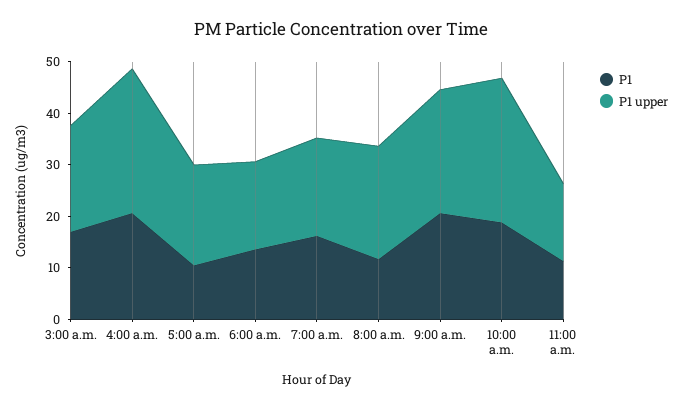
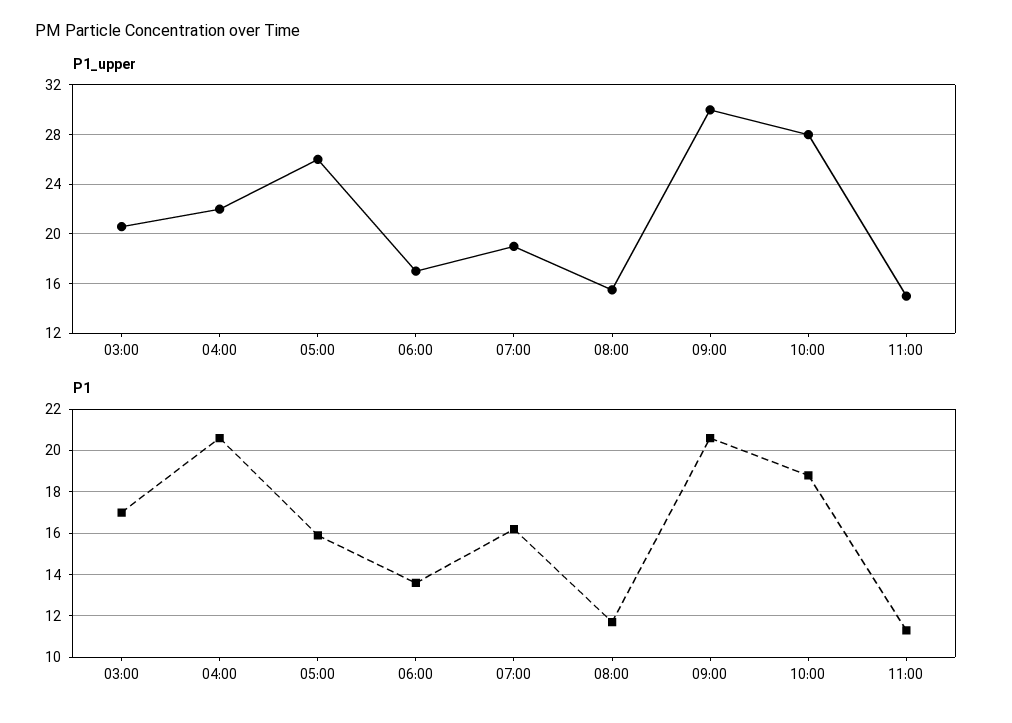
  {
    "P1": {
      "3:00 a.m.": 17,
      "4:00 a.m.": 20.5,
-     "5:00 a.m.": 10,
+     "5:00 a.m.": 16,
      "6:00 a.m.": 13.5,
      "7:00 a.m.": 16,
      "8:00 a.m.": 11.5,
      "9:00 a.m.": 20.5,
      "10:00 a.m.": 19,
      "11:00 a.m.": 11.5
    },
    "P1 upper": {
      "3:00 a.m.": 20.5,
-     "4:00 a.m.": 28,
+     "4:00 a.m.": 22,
-     "5:00 a.m.": 20,
+     "5:00 a.m.": 26,
      "6:00 a.m.": 17,
      "7:00 a.m.": 19,
-     "8:00 a.m.": 22,
+     "8:00 a.m.": 15.5,
-     "9:00 a.m.": 24,
+     "9:00 a.m.": 30,
      "10:00 a.m.": 28,
      "11:00 a.m.": 15
    }
  }

